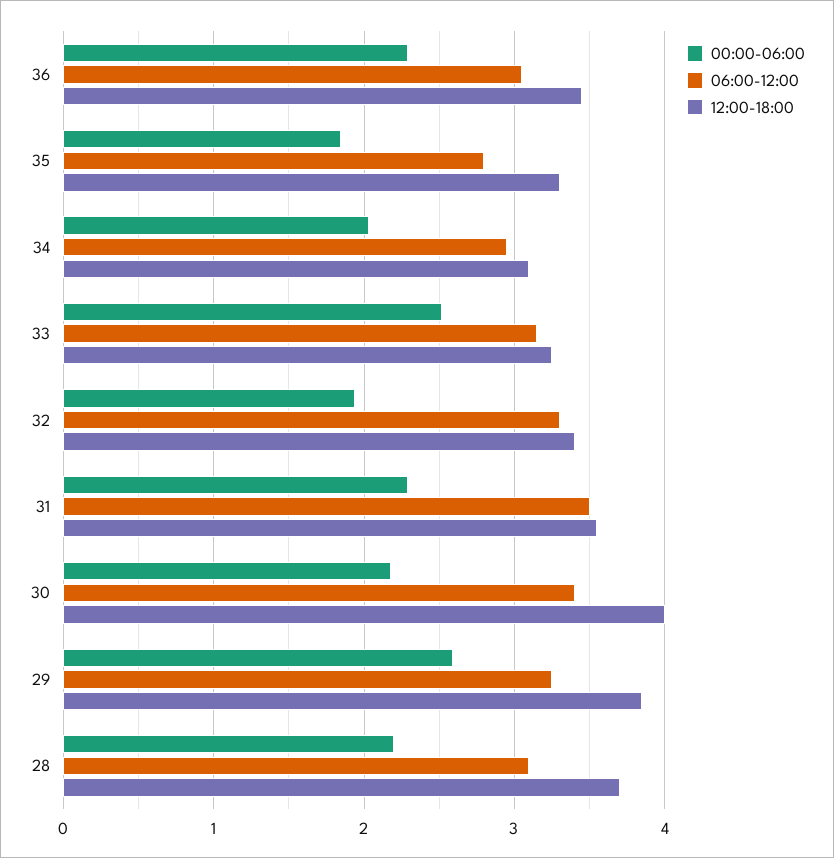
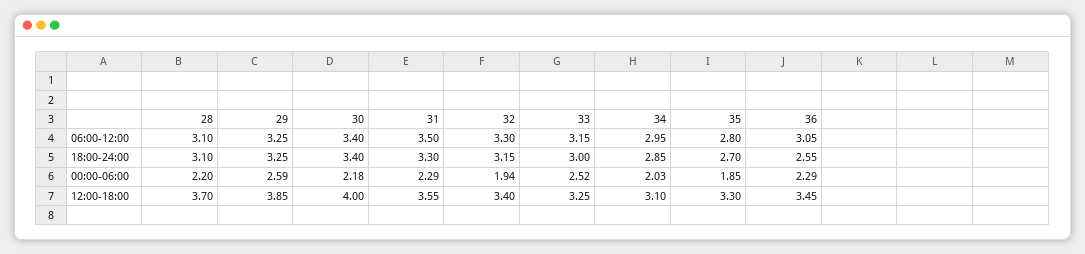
  {
    "00:00-06:00": {
      "36": 2.29,
      "35": 1.85,
      "34": 2.03,
      "33": 2.52,
      "32": 1.94,
      "31": 2.29,
      "30": 2.18,
      "29": 2.59,
      "28": 2.2
    },
    "06:00-12:00": {
      "36": 3.05,
      "35": 2.8,
      "34": 2.95,
      "33": 3.15,
      "32": 3.3,
      "31": 3.5,
      "30": 3.4,
      "29": 3.25,
      "28": 3.1
    },
    "12:00-18:00": {
      "36": 3.45,
      "35": 3.3,
      "34": 3.1,
      "33": 3.25,
      "32": 3.4,
      "31": 3.55,
      "30": 4,
      "29": 3.85,
      "28": 3.7
-   }
+   },
+   "18:00-24:00": {
+     "28": 3.1,
+     "29": 3.25,
+     "30": 3.4,
+     "31": 3.3,
+     "32": 3.15,
+     "33": 3,
+     "34": 2.85,
+     "35": 2.7,
+     "36": 2.55
+   }
  }

